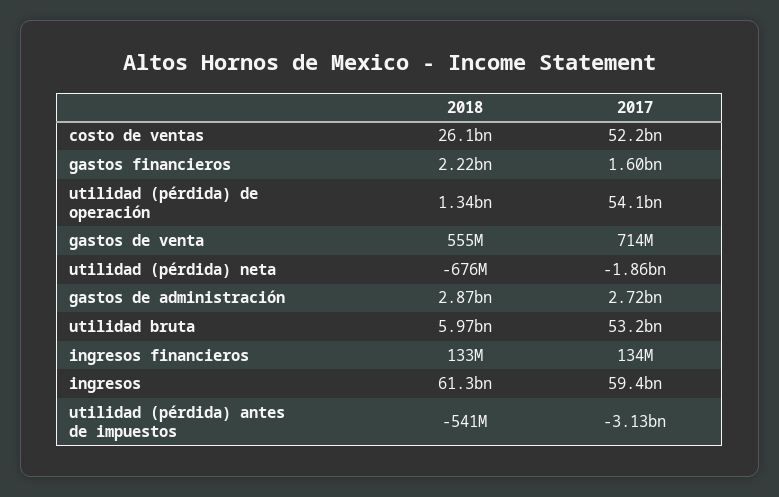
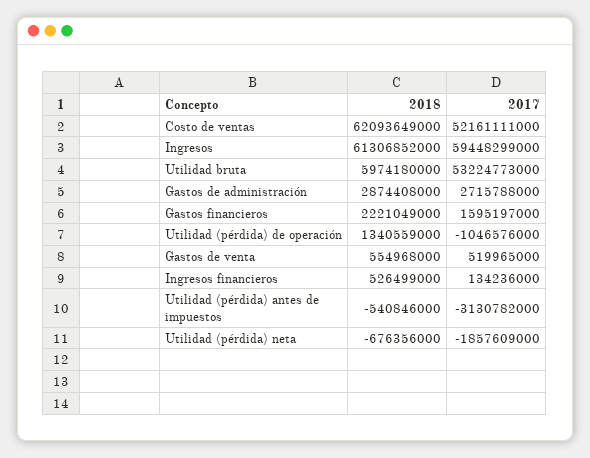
  {
    "2018": {
-     "costo de ventas": 26100000000,
+     "costo de ventas": 62093649000,
      "gastos financieros": 2221049000,
      "utilidad (pérdida) de operación": 1340559000,
      "gastos de venta": 554968000,
      "utilidad (pérdida) neta": -676356000,
      "gastos de administración": 2874408000,
      "utilidad bruta": 5974180000,
-     "ingresos financieros": 133000000,
+     "ingresos financieros": 526499000,
      "ingresos": 61306852000,
      "utilidad (pérdida) antes de impuestos": -540846000
    },
    "2017": {
      "costo de ventas": 52161111000,
      "gastos financieros": 1595197000,
-     "utilidad (pérdida) de operación": 54100000000,
+     "utilidad (pérdida) de operación": -1046576000,
-     "gastos de venta": 714000000,
+     "gastos de venta": 519965000,
      "utilidad (pérdida) neta": -1857609000,
      "gastos de administración": 2715788000,
      "utilidad bruta": 53224773000,
      "ingresos financieros": 134236000,
      "ingresos": 59448299000,
      "utilidad (pérdida) antes de impuestos": -3130782000
    }
  }

